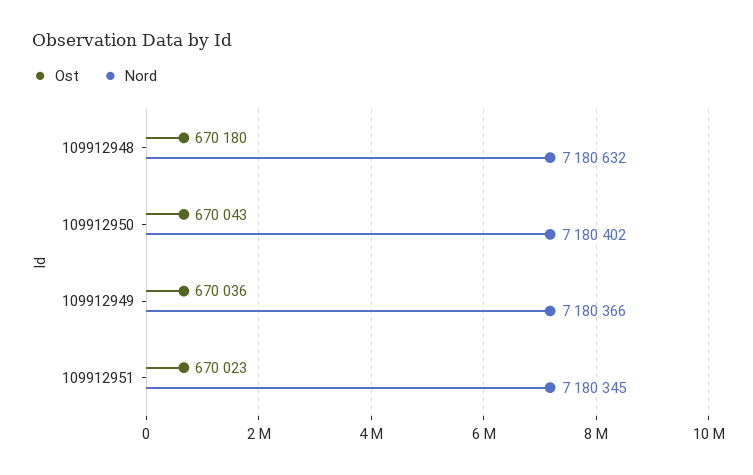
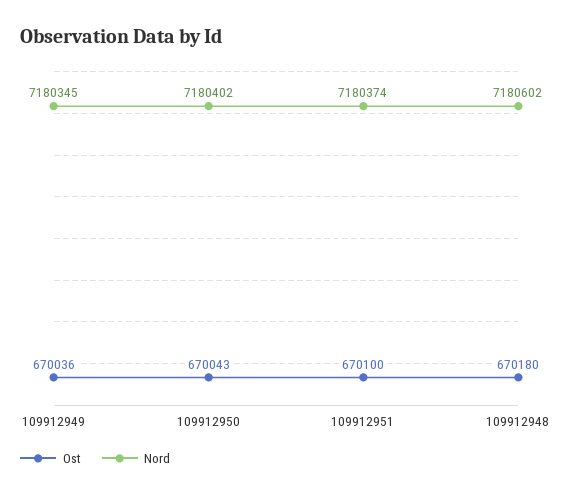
  {
    "Ost": {
      "109912948": 670180,
      "109912950": 670043,
      "109912949": 670036,
-     "109912951": 670023
+     "109912951": 670100
    },
    "Nord": {
-     "109912948": 7180632,
+     "109912948": 7180602,
      "109912950": 7180402,
-     "109912949": 7180366,
+     "109912949": 7180345,
-     "109912951": 7180345
+     "109912951": 7180374
    }
  }

